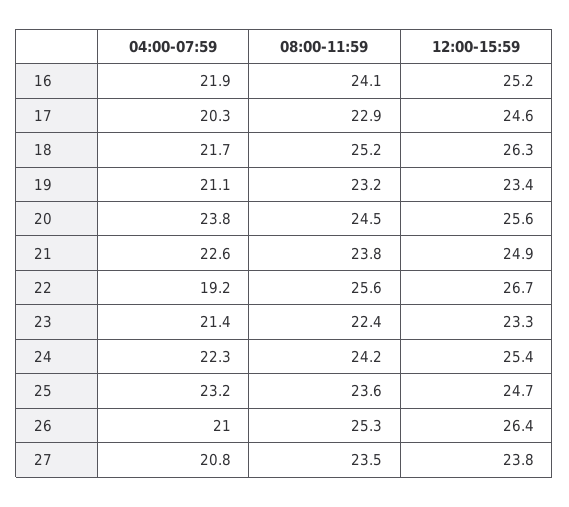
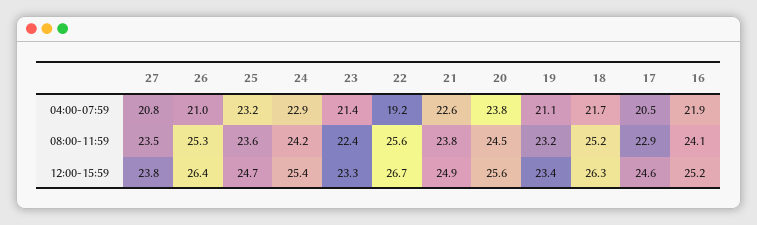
  {
    "04:00-07:59": {
      "16": 21.9,
-     "17": 20.3,
+     "17": 20.5,
      "18": 21.7,
      "19": 21.1,
      "20": 23.8,
      "21": 22.6,
      "22": 19.2,
      "23": 21.4,
-     "24": 22.3,
+     "24": 22.9,
      "25": 23.2,
      "26": 21,
      "27": 20.8
    },
    "08:00-11:59": {
      "16": 24.1,
      "17": 22.9,
      "18": 25.2,
      "19": 23.2,
      "20": 24.5,
      "21": 23.8,
      "22": 25.6,
      "23": 22.4,
      "24": 24.2,
      "25": 23.6,
      "26": 25.3,
      "27": 23.5
    },
    "12:00-15:59": {
      "16": 25.2,
      "17": 24.6,
      "18": 26.3,
      "19": 23.4,
      "20": 25.6,
      "21": 24.9,
      "22": 26.7,
      "23": 23.3,
      "24": 25.4,
      "25": 24.7,
      "26": 26.4,
      "27": 23.8
    }
  }

